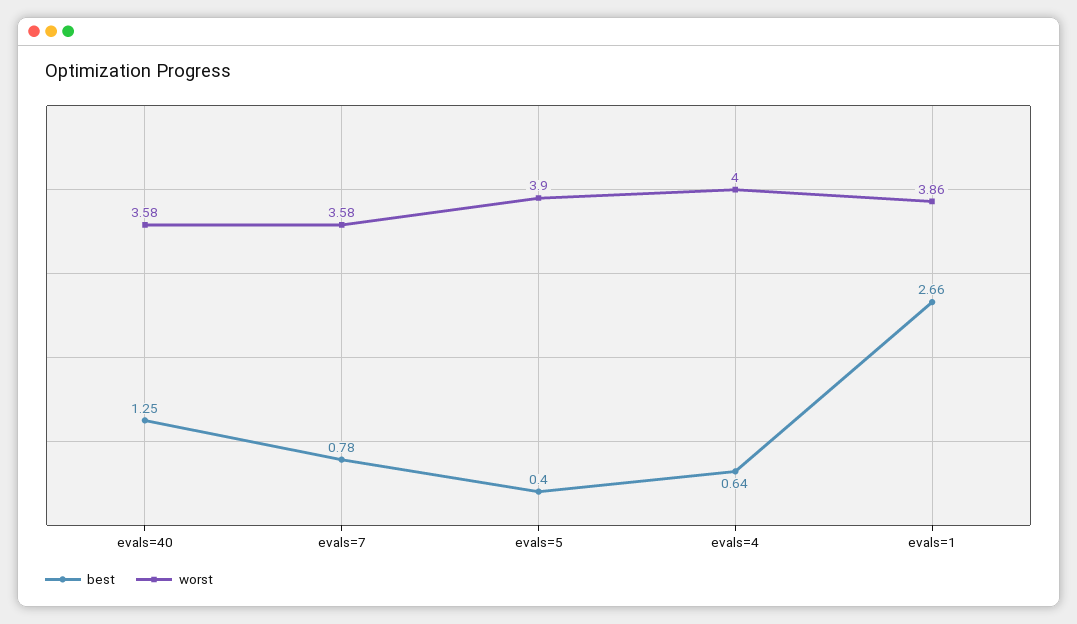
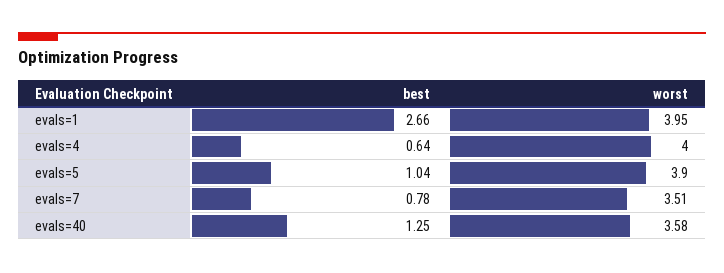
  {
    "best": {
      "evals=40": 1.25,
      "evals=7": 0.78,
-     "evals=5": 0.4,
+     "evals=5": 1.04,
      "evals=4": 0.64,
      "evals=1": 2.66
    },
    "worst": {
      "evals=40": 3.58,
-     "evals=7": 3.58,
+     "evals=7": 3.51,
      "evals=5": 3.9,
      "evals=4": 4,
-     "evals=1": 3.86
+     "evals=1": 3.95
    }
  }

